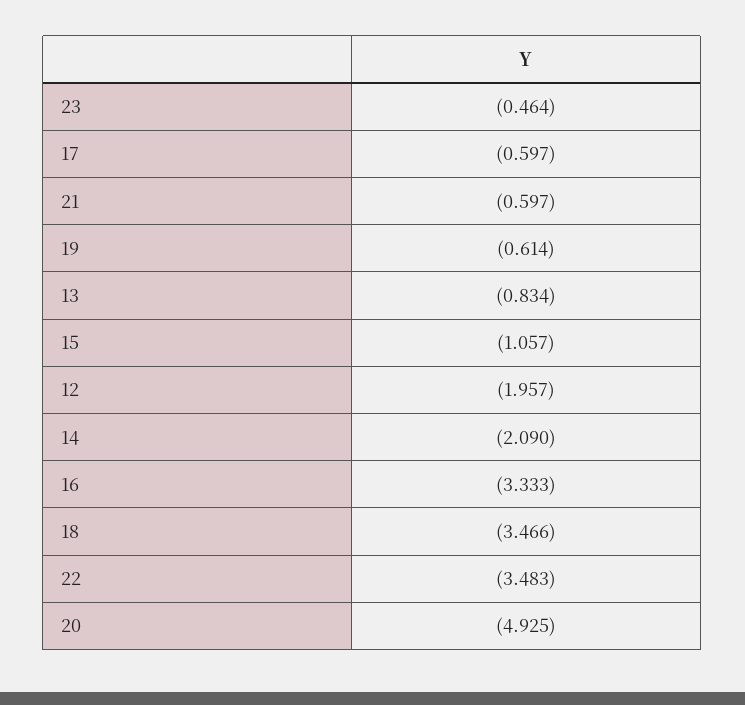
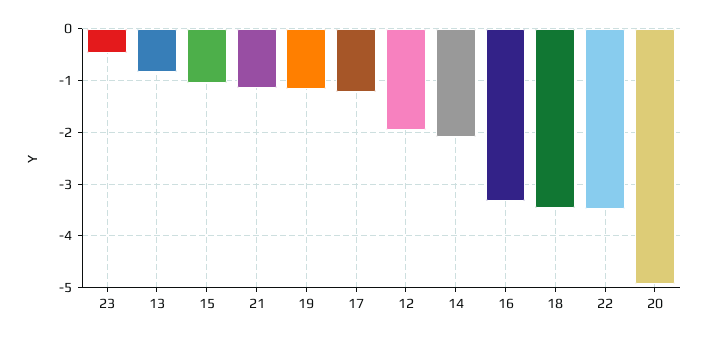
  {
    "23": -0.464,
-   "17": -0.597,
+   "17": -1.2,
-   "21": -0.597,
+   "21": -1.2,
-   "19": -0.614,
+   "19": -1.2,
    "13": -0.834,
    "15": -1.057,
    "12": -1.957,
    "14": -2.09,
    "16": -3.333,
    "18": -3.466,
    "22": -3.483,
    "20": -4.925
  }

